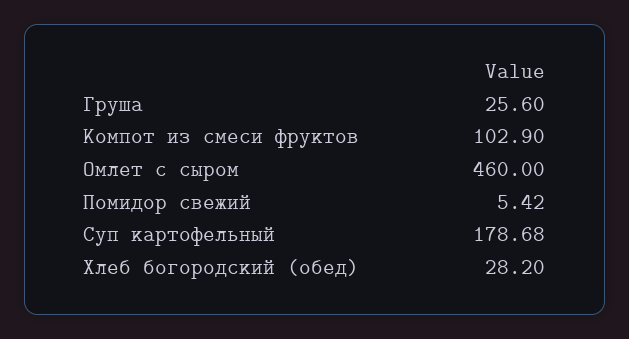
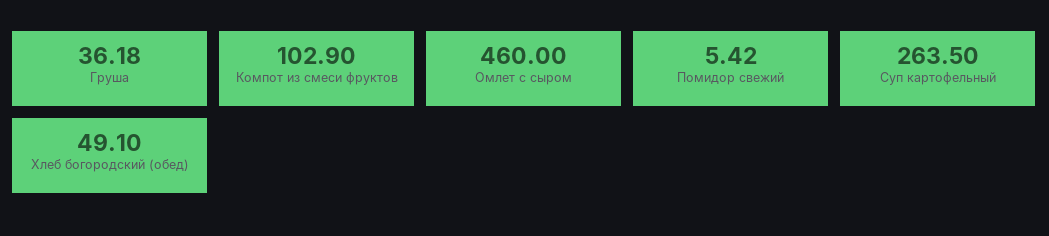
  {
-   "Груша": 25.6,
+   "Груша": 36.18,
    "Компот из смеси фруктов": 102.9,
    "Омлет с сыром": 460,
    "Помидор свежий": 5.42,
-   "Суп картофельный": 178.68,
+   "Суп картофельный": 263.5,
-   "Хлеб богородский (обед)": 28.2
+   "Хлеб богородский (обед)": 49.1
  }

